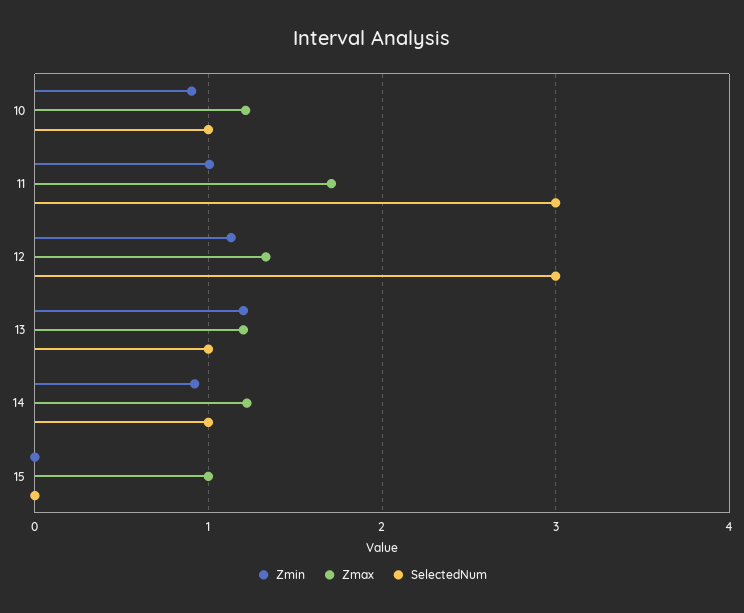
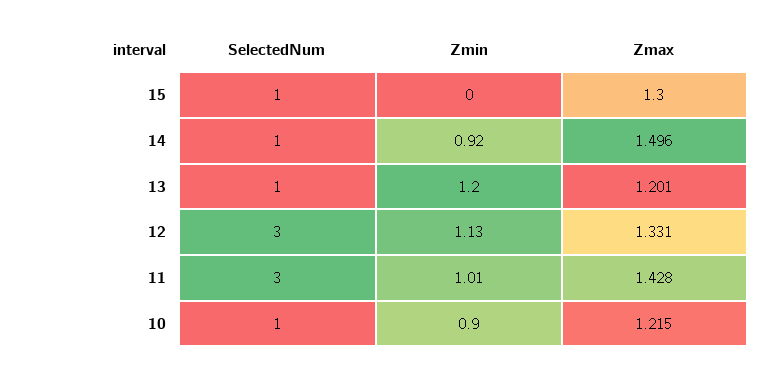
  {
    "Zmin": {
      "10": 0.9,
      "11": 1.01,
      "12": 1.13,
      "13": 1.2,
      "14": 0.92,
      "15": 0
    },
    "Zmax": {
      "10": 1.215,
-     "11": 1.7,
+     "11": 1.428,
      "12": 1.331,
      "13": 1.201,
-     "14": 1.2,
+     "14": 1.496,
-     "15": 1
+     "15": 1.3
    },
    "SelectedNum": {
      "10": 1,
      "11": 3,
      "12": 3,
      "13": 1,
      "14": 1,
-     "15": 0
+     "15": 1
    }
  }

